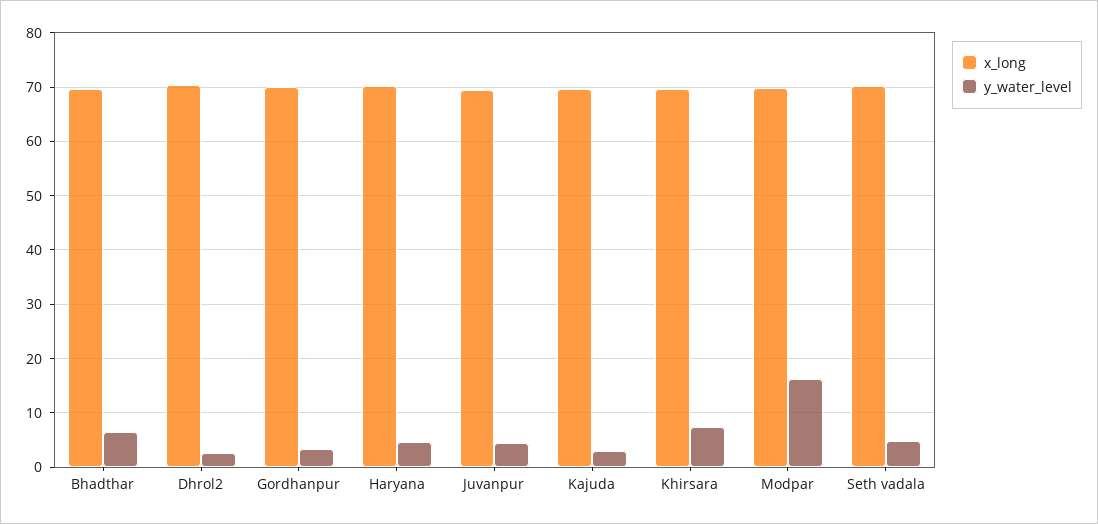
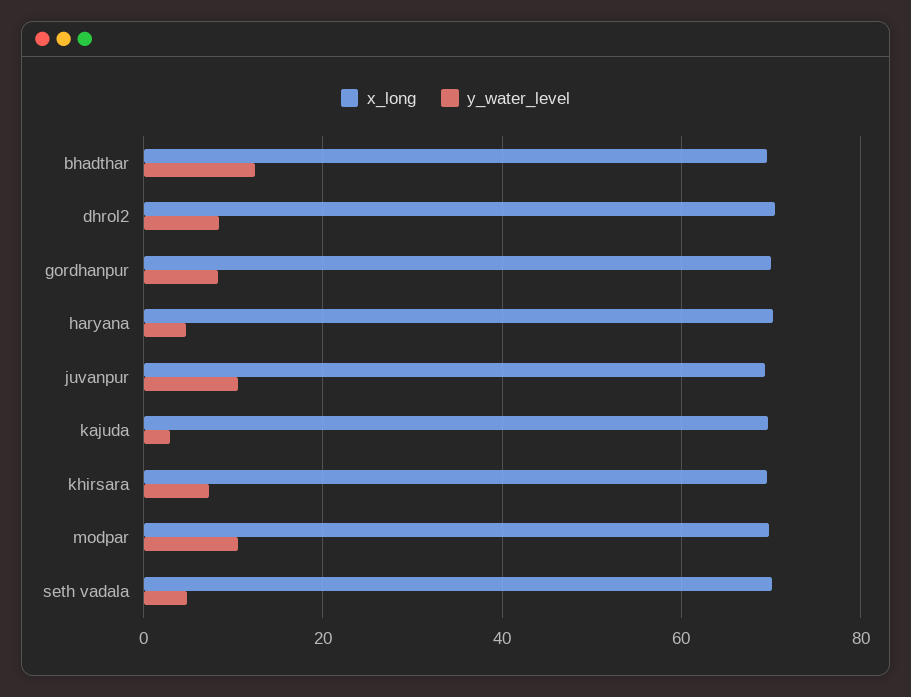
  {
    "x_long": {
      "Bhadthar": 70,
      "Dhrol2": 70,
      "Gordhanpur": 70,
      "Haryana": 70,
      "Juvanpur": 70,
      "Kajuda": 70,
      "Khirsara": 70,
      "Modpar": 70,
      "Seth vadala": 70
    },
    "y_water_level": {
-     "Bhadthar": 6,
+     "Bhadthar": 12,
-     "Dhrol2": 2,
+     "Dhrol2": 8,
-     "Gordhanpur": 4,
+     "Gordhanpur": 8,
      "Haryana": 4,
-     "Juvanpur": 4,
+     "Juvanpur": 10,
      "Kajuda": 2,
      "Khirsara": 8,
-     "Modpar": 16,
+     "Modpar": 10,
      "Seth vadala": 4
    }
  }

